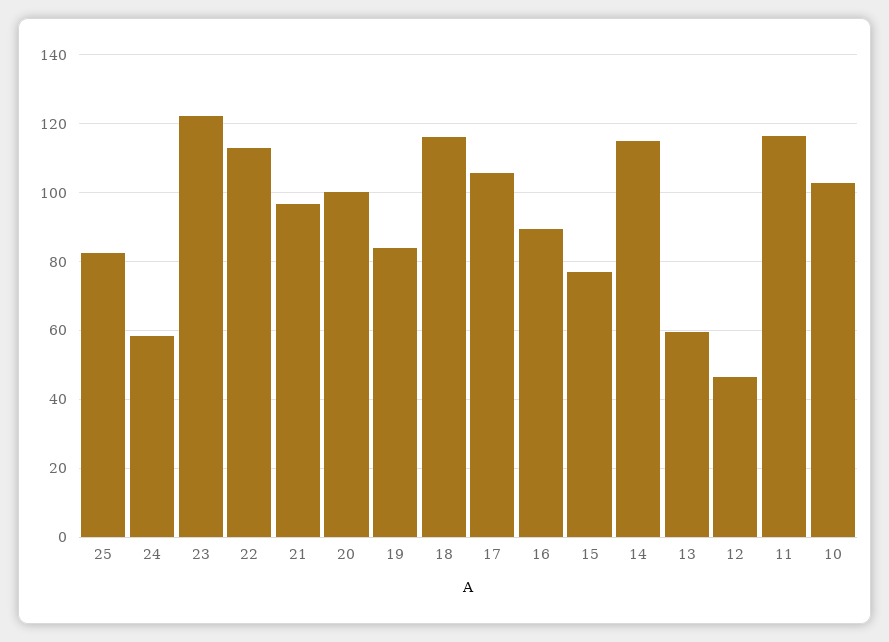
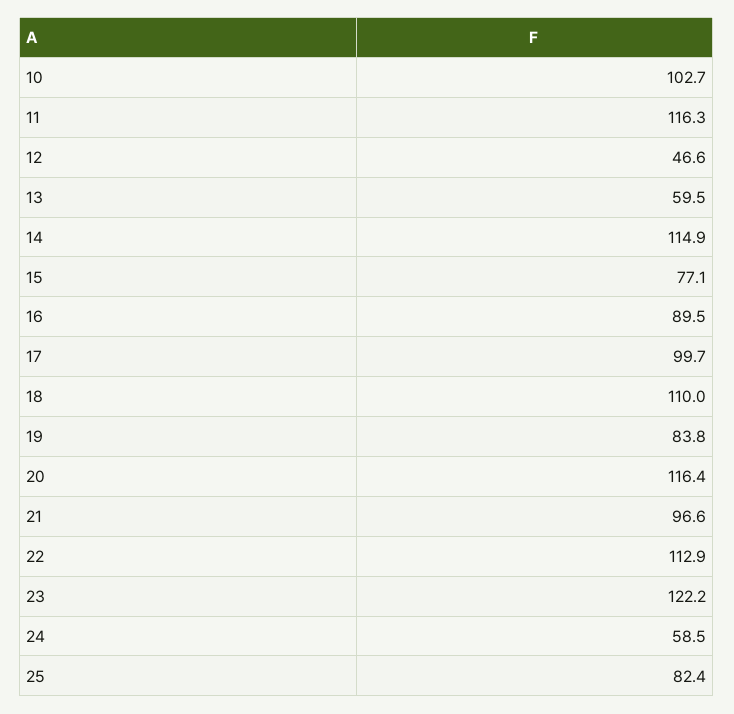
  {
    "25": 82.4,
    "24": 58.5,
    "23": 122.2,
    "22": 112.9,
    "21": 96.6,
-   "20": 100,
+   "20": 116.4,
    "19": 83.8,
-   "18": 116,
+   "18": 110,
-   "17": 106,
+   "17": 99.7,
    "16": 89.5,
    "15": 77.1,
    "14": 114.9,
    "13": 59.5,
    "12": 46.6,
    "11": 116.3,
    "10": 102.7
  }

